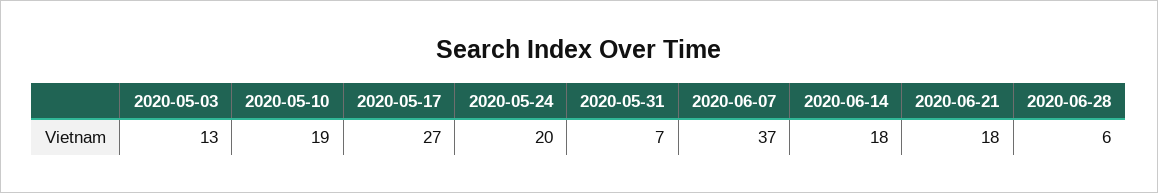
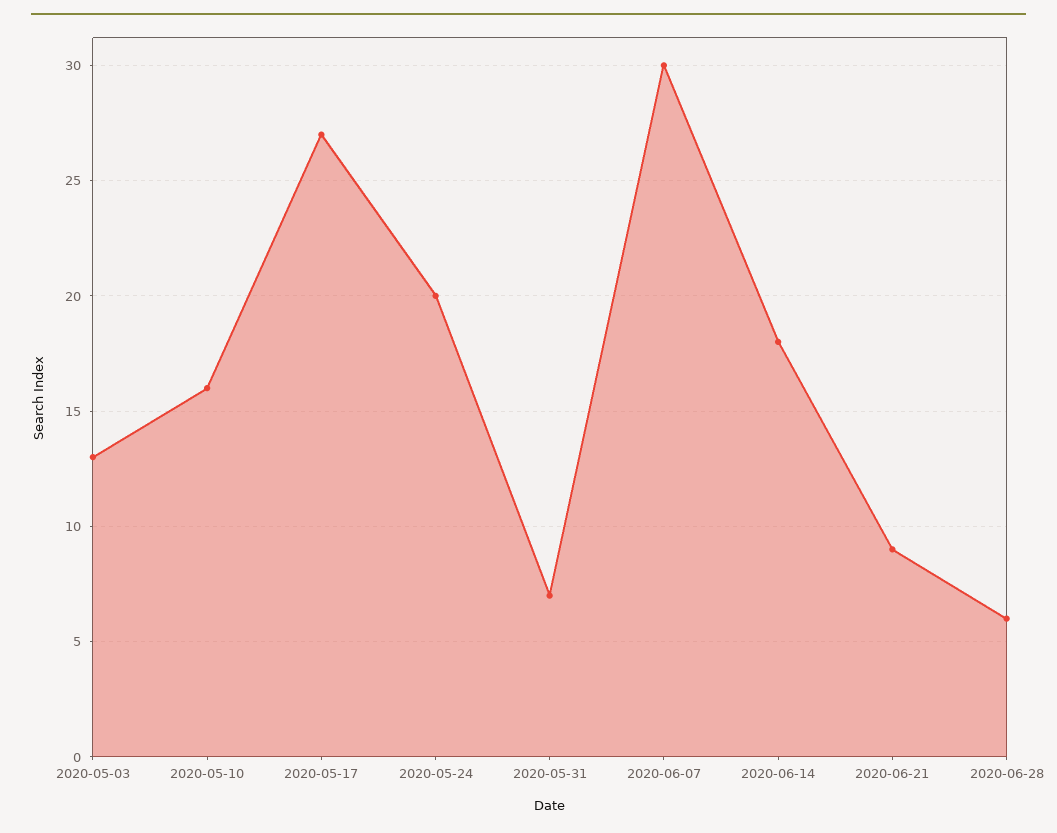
  {
    "2020-05-03": 13,
-   "2020-05-10": 19,
+   "2020-05-10": 16,
    "2020-05-17": 27,
    "2020-05-24": 20,
    "2020-05-31": 7,
-   "2020-06-07": 37,
+   "2020-06-07": 30,
    "2020-06-14": 18,
-   "2020-06-21": 18,
+   "2020-06-21": 9,
    "2020-06-28": 6
  }

